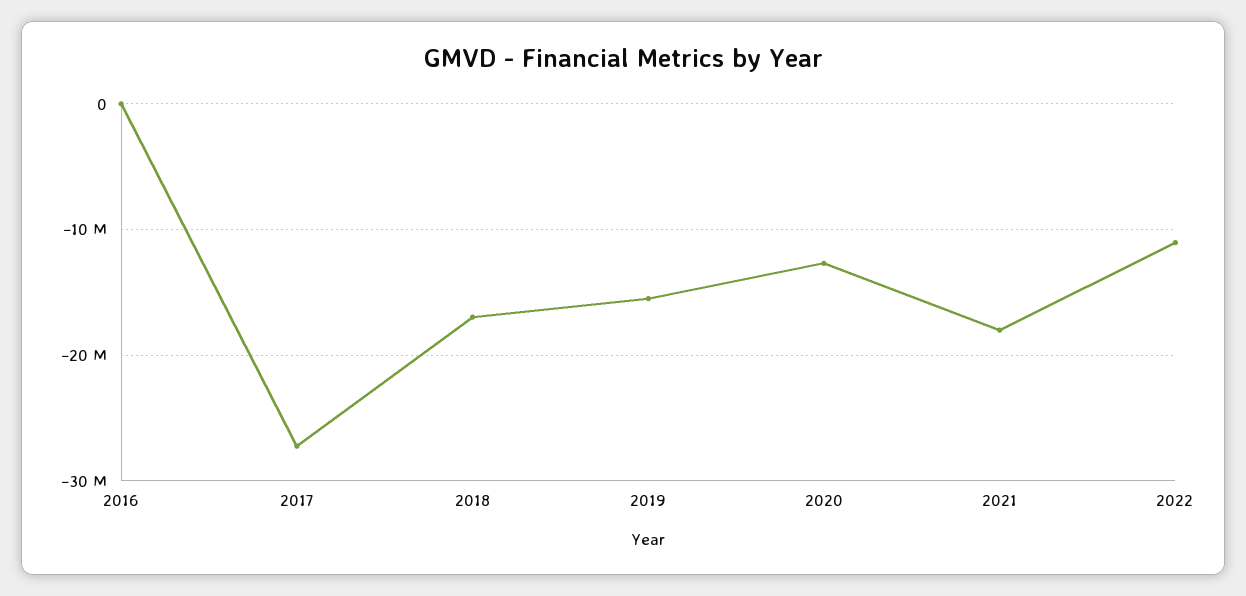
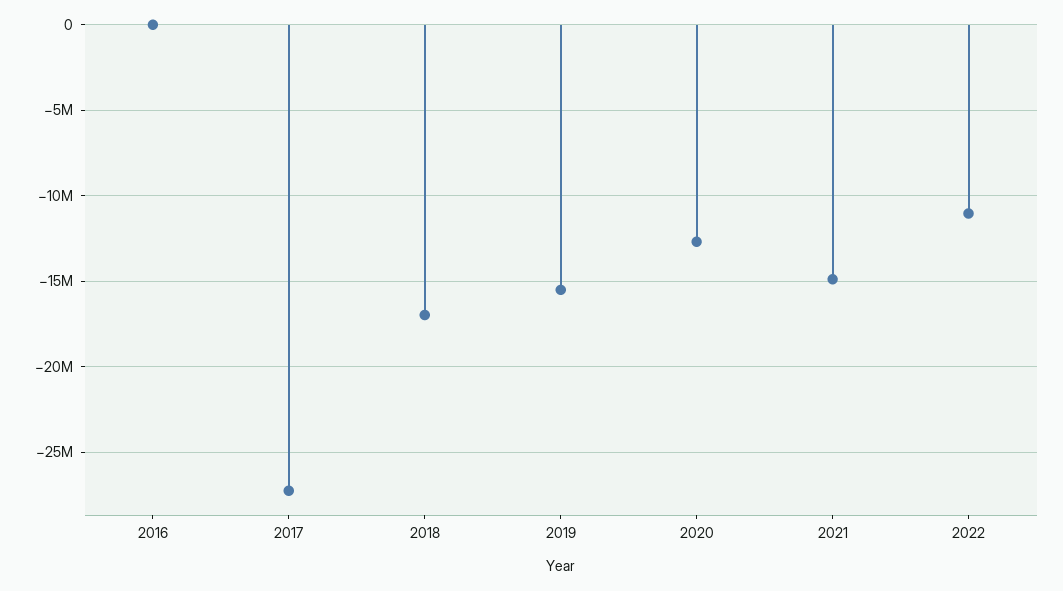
  {
    "2016": 0,
    "2017": -27000000,
    "2018": -17000000,
    "2019": -15500000,
    "2020": -12500000,
-   "2021": -18000000,
+   "2021": -15000000,
    "2022": -11000000
  }

